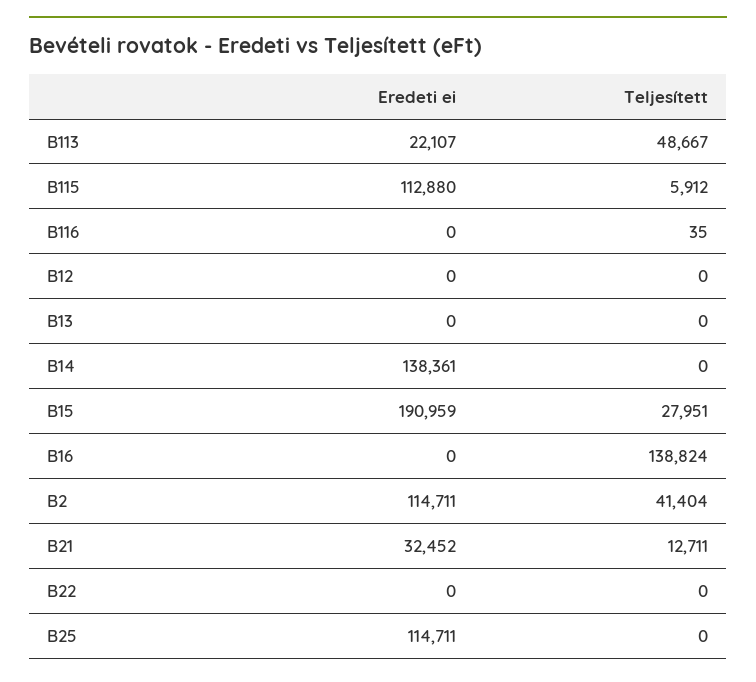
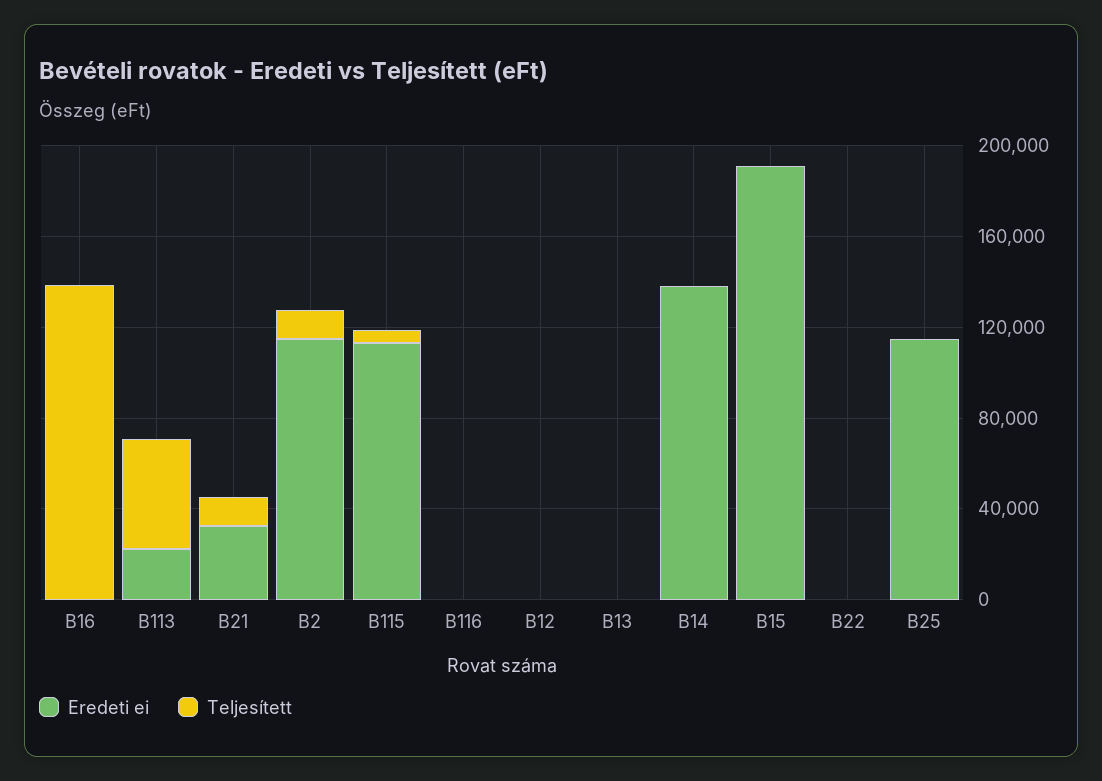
  {
    "Eredeti ei": {
      "B113": 22107,
      "B115": 112880,
      "B116": 0,
      "B12": 0,
      "B13": 0,
      "B14": 138361,
      "B15": 190959,
      "B16": 0,
      "B2": 114711,
      "B21": 32452,
      "B22": 0,
      "B25": 114711
    },
    "Teljesített": {
      "B113": 48667,
      "B115": 5912,
      "B116": 35,
      "B12": 0,
      "B13": 0,
      "B14": 0,
-     "B15": 27951,
+     "B15": 0,
      "B16": 138824,
-     "B2": 41404,
+     "B2": 10000,
      "B21": 12711,
      "B22": 0,
      "B25": 0
    }
  }

